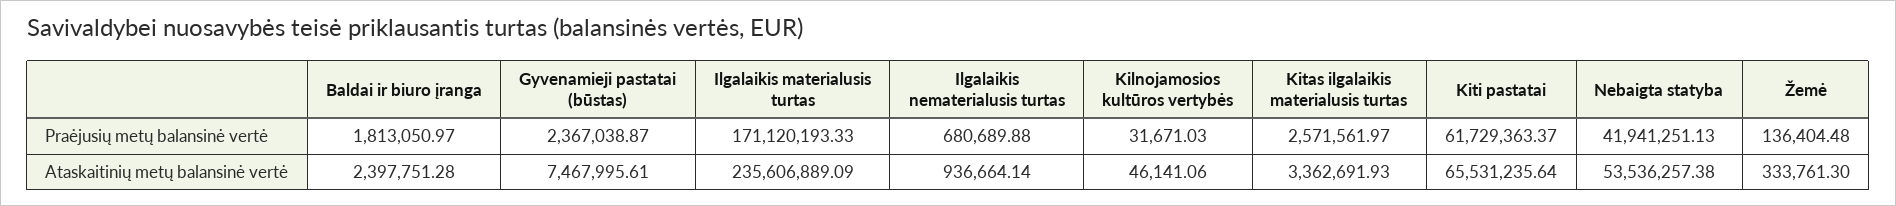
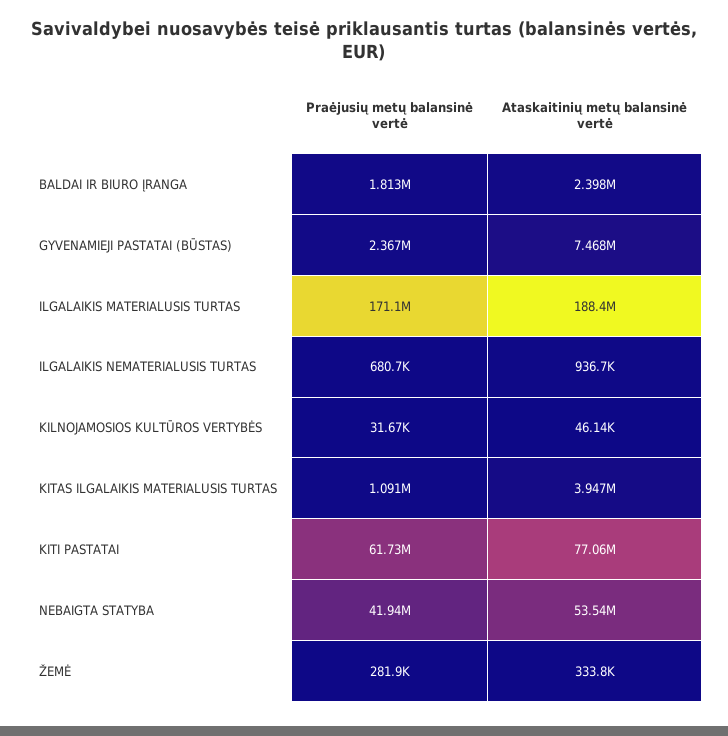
  {
    "Baldai ir biuro įranga": {
      "Praėjusių metų balansinė vertė": 1813050.97,
      "Ataskaitinių metų balansinė vertė": 2397751.28
    },
    "Gyvenamieji pastatai (būstas)": {
      "Praėjusių metų balansinė vertė": 2367038.87,
      "Ataskaitinių metų balansinė vertė": 7467995.61
    },
    "Ilgalaikis materialusis turtas": {
      "Praėjusių metų balansinė vertė": 171120193.33,
-     "Ataskaitinių metų balansinė vertė": 235606889.09
+     "Ataskaitinių metų balansinė vertė": 188400000
    },
    "Ilgalaikis nematerialusis turtas": {
      "Praėjusių metų balansinė vertė": 680689.88,
      "Ataskaitinių metų balansinė vertė": 936664.14
    },
    "Kilnojamosios kultūros vertybės": {
      "Praėjusių metų balansinė vertė": 31671.03,
      "Ataskaitinių metų balansinė vertė": 46141.06
    },
    "Kitas ilgalaikis materialusis turtas": {
-     "Praėjusių metų balansinė vertė": 2571561.97,
+     "Praėjusių metų balansinė vertė": 1091000,
-     "Ataskaitinių metų balansinė vertė": 3362691.93
+     "Ataskaitinių metų balansinė vertė": 3947000
    },
    "Kiti pastatai": {
      "Praėjusių metų balansinė vertė": 61729363.37,
-     "Ataskaitinių metų balansinė vertė": 65531235.64
+     "Ataskaitinių metų balansinė vertė": 77060000
    },
    "Nebaigta statyba": {
      "Praėjusių metų balansinė vertė": 41941251.13,
      "Ataskaitinių metų balansinė vertė": 53536257.38
    },
    "Žemė": {
-     "Praėjusių metų balansinė vertė": 136404.48,
+     "Praėjusių metų balansinė vertė": 281900,
      "Ataskaitinių metų balansinė vertė": 333761.3
    }
  }

